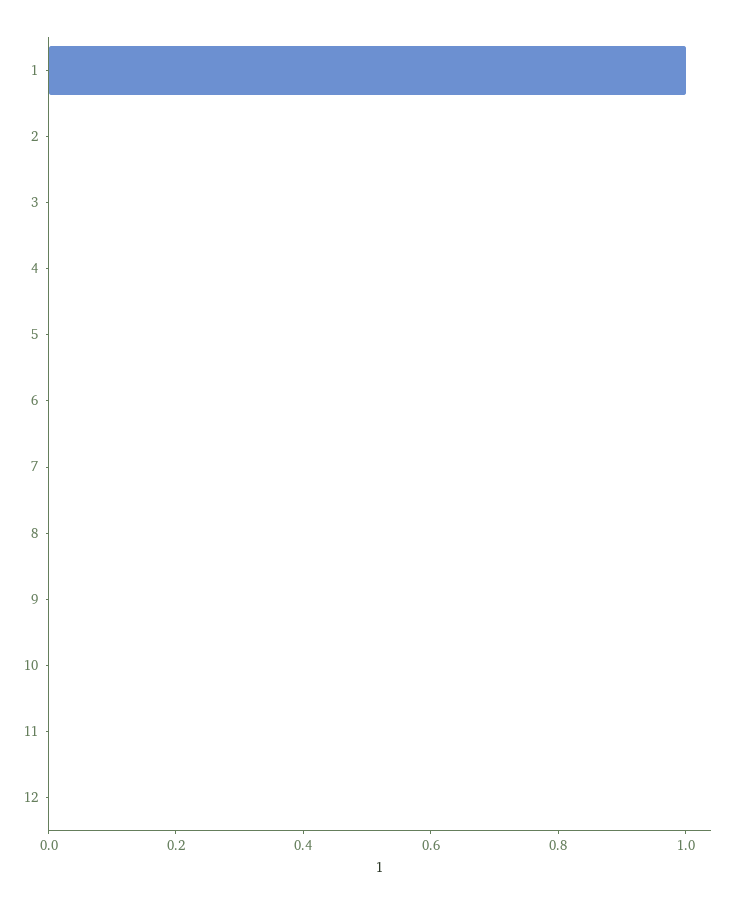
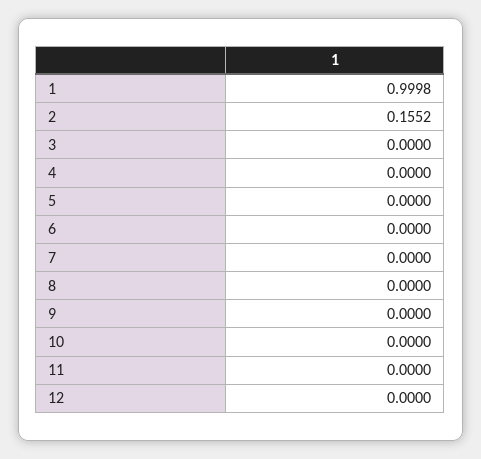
  {
    "1": 0.9998,
-   "2": 0,
+   "2": 0.1552,
    "3": 0,
    "4": 0,
    "5": 0,
    "6": 0,
    "7": 0,
    "8": 0,
    "9": 0,
    "10": 0,
    "11": 0,
    "12": 0
  }

